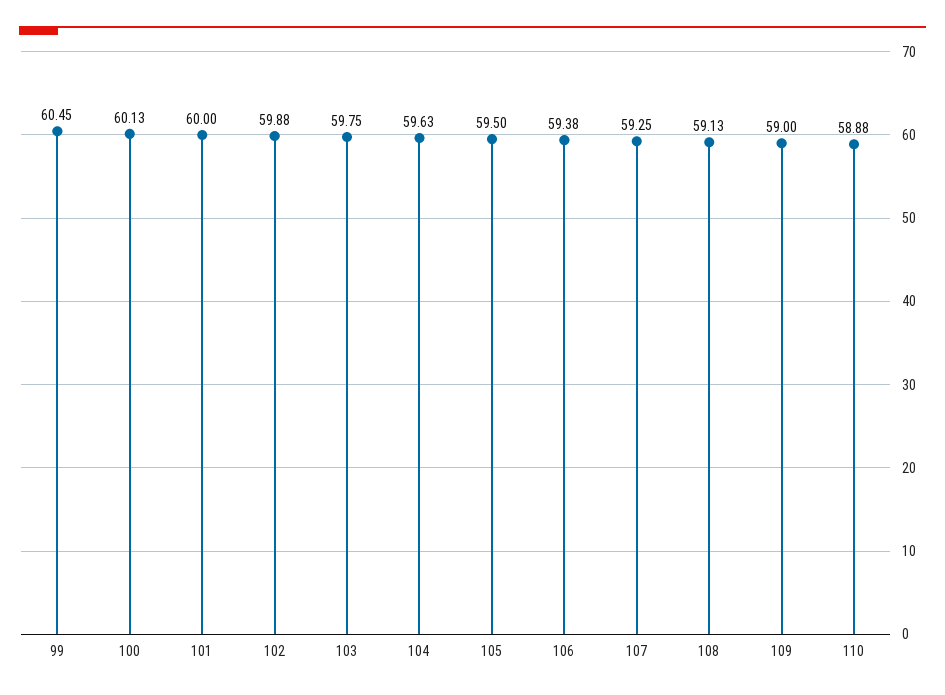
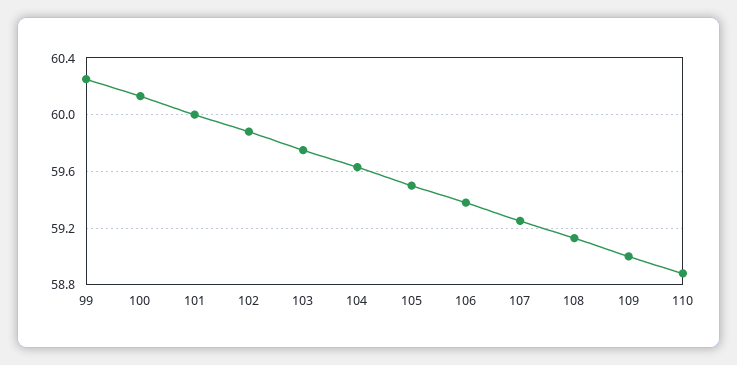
  {
-   "99": 60.45,
+   "99": 60.25,
    "100": 60.13,
    "101": 60,
    "102": 59.88,
    "103": 59.75,
    "104": 59.63,
    "105": 59.5,
    "106": 59.38,
    "107": 59.25,
    "108": 59.13,
    "109": 59,
    "110": 58.88
  }

